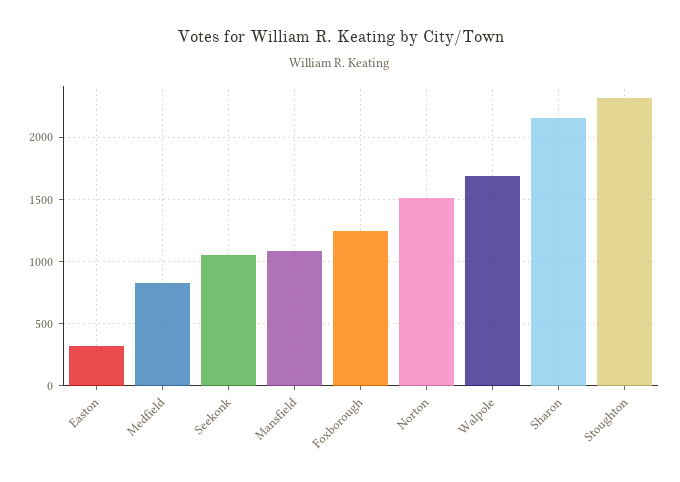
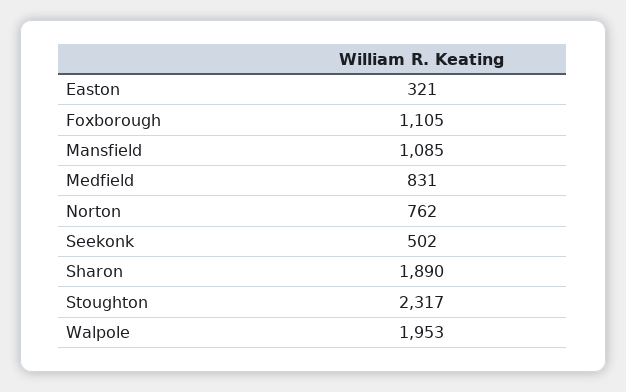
  {
    "Easton": 321,
    "Medfield": 831,
-   "Seekonk": 1050,
+   "Seekonk": 502,
    "Mansfield": 1085,
-   "Foxborough": 1250,
+   "Foxborough": 1105,
-   "Norton": 1500,
+   "Norton": 762,
-   "Walpole": 1700,
+   "Walpole": 1953,
-   "Sharon": 2150,
+   "Sharon": 1890,
    "Stoughton": 2317
  }

